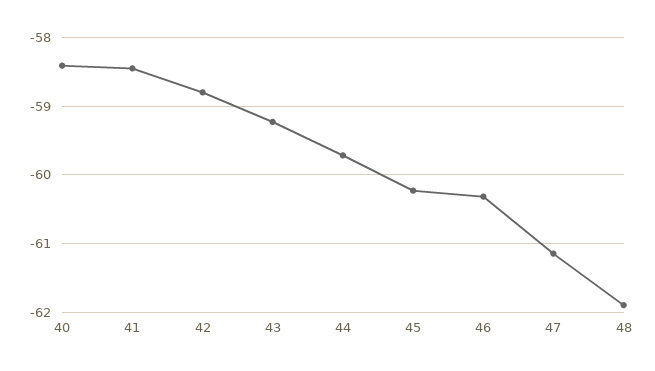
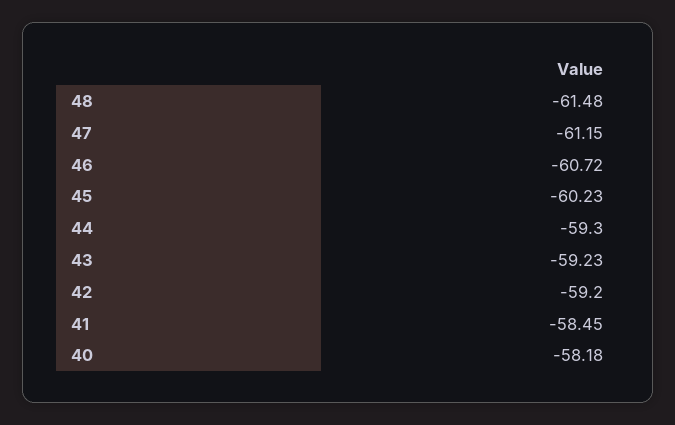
  {
-   "40": -58.4,
+   "40": -58.18,
    "41": -58.45,
-   "42": -58.8,
+   "42": -59.2,
    "43": -59.23,
-   "44": -59.7,
+   "44": -59.3,
    "45": -60.23,
-   "46": -60.3,
+   "46": -60.72,
    "47": -61.15,
-   "48": -61.9
+   "48": -61.48
  }

